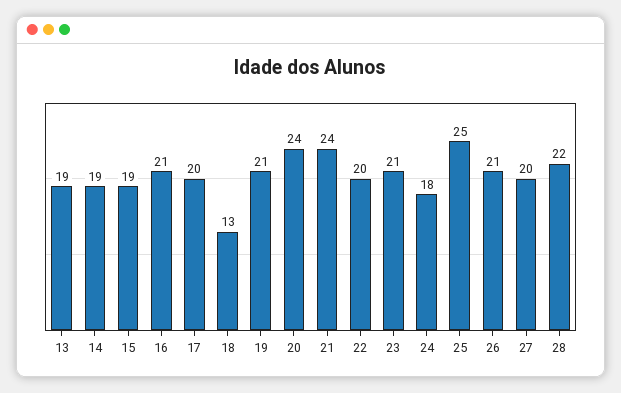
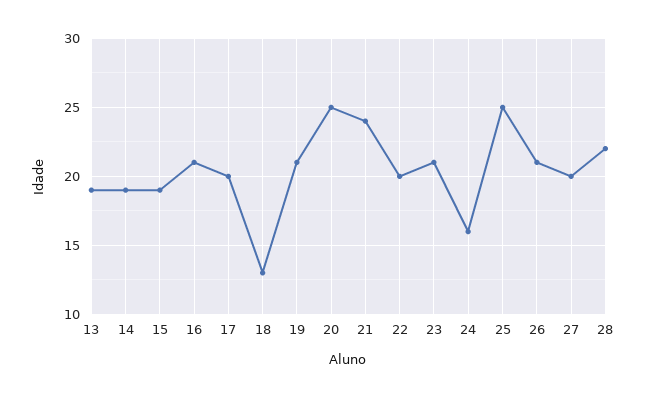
  {
    "13": 19,
    "14": 19,
    "15": 19,
    "16": 21,
    "17": 20,
    "18": 13,
    "19": 21,
-   "20": 24,
+   "20": 25,
    "21": 24,
    "22": 20,
    "23": 21,
-   "24": 18,
+   "24": 16,
    "25": 25,
    "26": 21,
    "27": 20,
    "28": 22
  }

